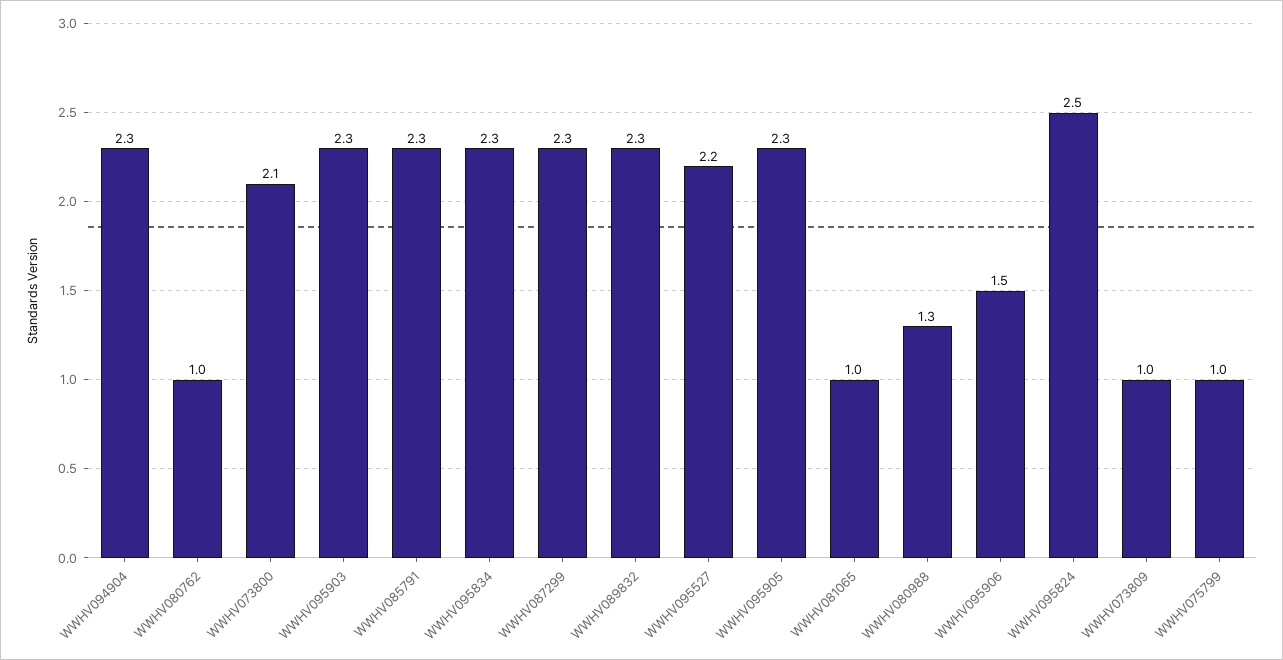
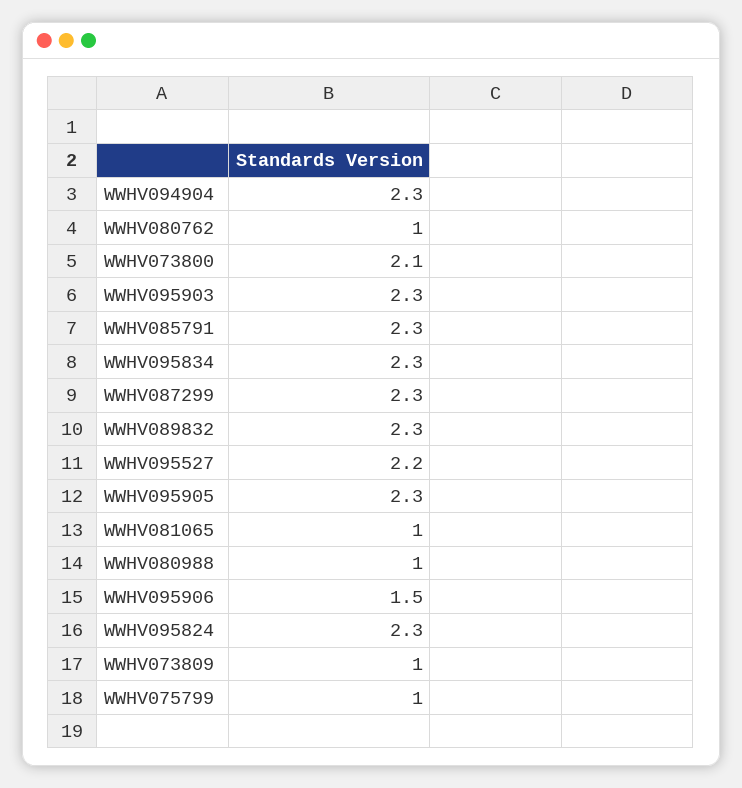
  {
    "WWHV094904": 2.3,
    "WWHV080762": 1,
    "WWHV073800": 2.1,
    "WWHV095903": 2.3,
    "WWHV085791": 2.3,
    "WWHV095834": 2.3,
    "WWHV087299": 2.3,
    "WWHV089832": 2.3,
    "WWHV095527": 2.2,
    "WWHV095905": 2.3,
    "WWHV081065": 1,
-   "WWHV080988": 1.3,
+   "WWHV080988": 1,
    "WWHV095906": 1.5,
-   "WWHV095824": 2.5,
+   "WWHV095824": 2.3,
    "WWHV073809": 1,
    "WWHV075799": 1
  }

